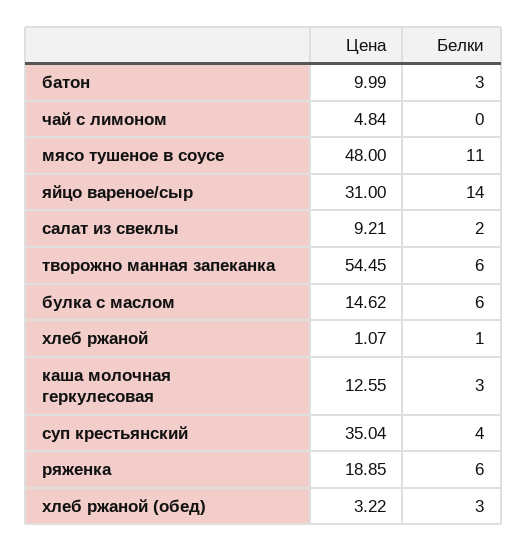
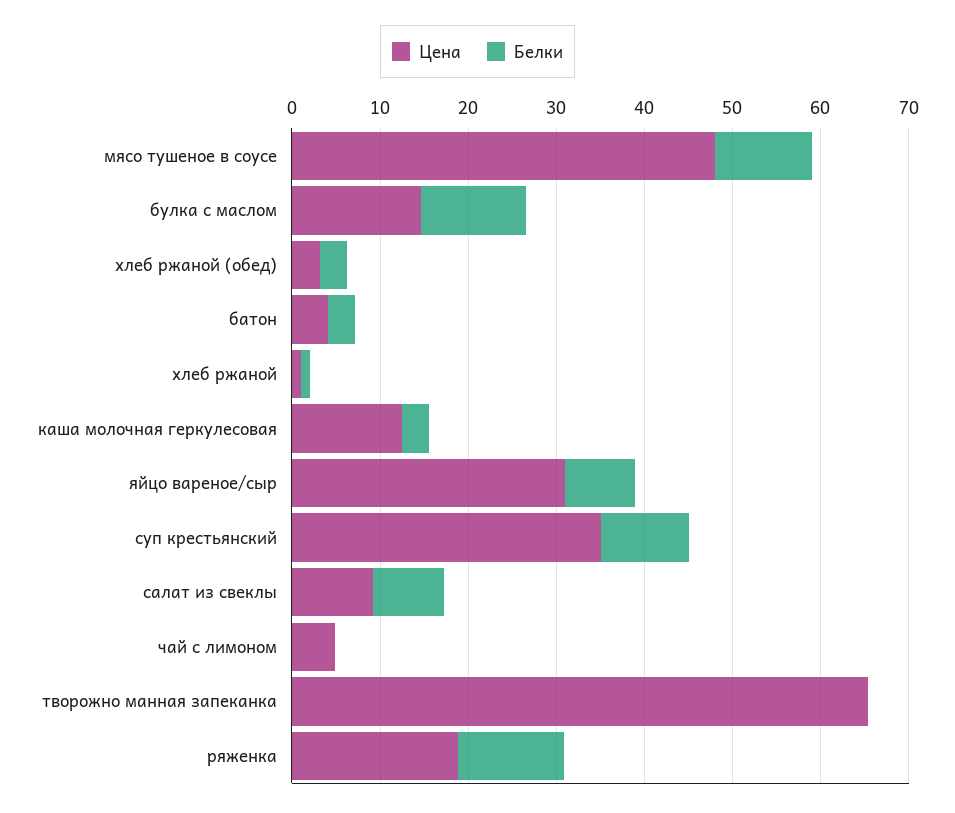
  {
    "Цена": {
-     "батон": 9.99,
+     "батон": 4,
      "чай с лимоном": 4.84,
      "мясо тушеное в соусе": 48,
      "яйцо вареное/сыр": 31,
      "салат из свеклы": 9.21,
-     "творожно манная запеканка": 54.45,
+     "творожно манная запеканка": 66,
      "булка с маслом": 14.62,
      "хлеб ржаной": 1.07,
      "каша молочная геркулесовая": 12.55,
      "суп крестьянский": 35.04,
      "ряженка": 18.85,
      "хлеб ржаной (обед)": 3.22
    },
    "Белки": {
      "батон": 3,
      "чай с лимоном": 0,
      "мясо тушеное в соусе": 11,
-     "яйцо вареное/сыр": 14,
+     "яйцо вареное/сыр": 8,
-     "салат из свеклы": 2,
+     "салат из свеклы": 8,
-     "творожно манная запеканка": 6,
+     "творожно манная запеканка": 0,
-     "булка с маслом": 6,
+     "булка с маслом": 12,
      "хлеб ржаной": 1,
      "каша молочная геркулесовая": 3,
-     "суп крестьянский": 4,
+     "суп крестьянский": 10,
-     "ряженка": 6,
+     "ряженка": 12,
      "хлеб ржаной (обед)": 3
    }
  }

